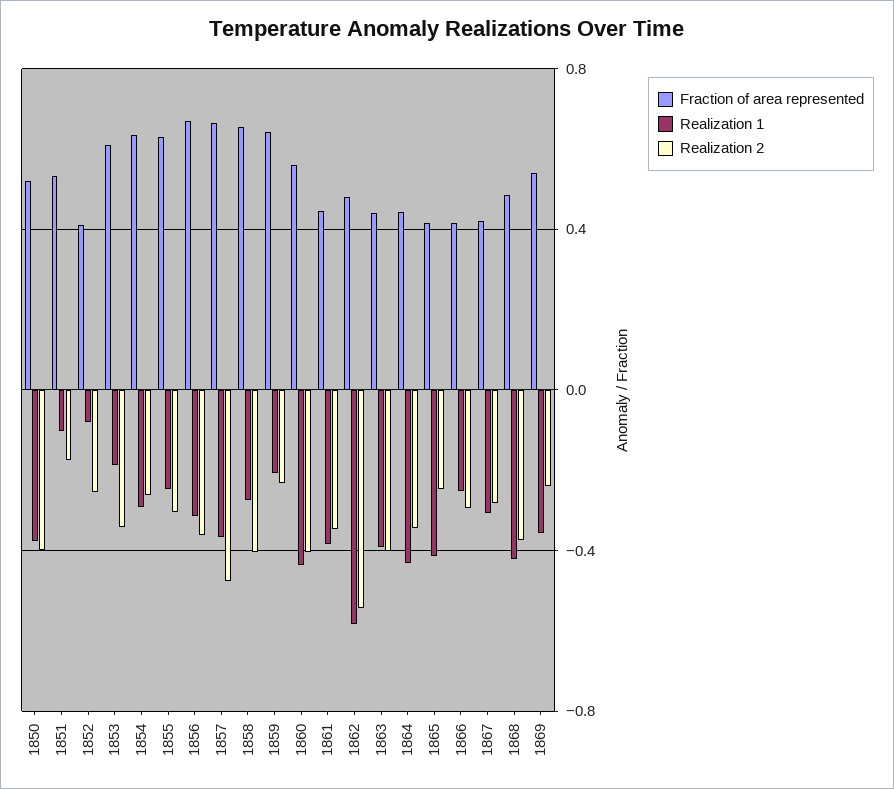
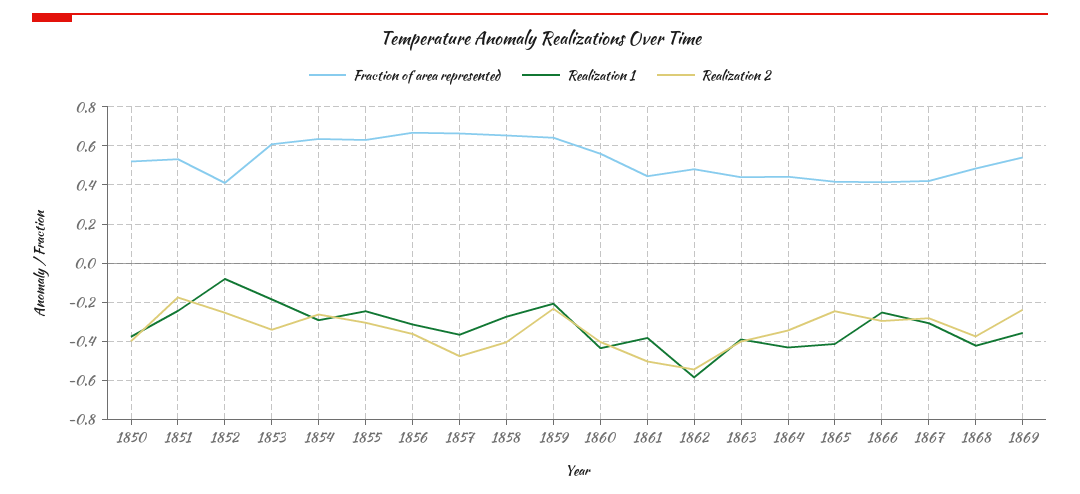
  {
    "Fraction of area represented": {
      "1850": 0.5,
      "1851": 0.55,
      "1852": 0.4,
      "1853": 0.6,
      "1854": 0.65,
      "1855": 0.65,
      "1856": 0.65,
      "1857": 0.65,
      "1858": 0.65,
      "1859": 0.65,
      "1860": 0.55,
      "1861": 0.45,
      "1862": 0.5,
      "1863": 0.45,
      "1864": 0.45,
      "1865": 0.4,
      "1866": 0.4,
      "1867": 0.4,
      "1868": 0.5,
      "1869": 0.55
    },
    "Realization 1": {
      "1850": -0.4,
-     "1851": -0.1,
+     "1851": -0.25,
      "1852": -0.1,
      "1853": -0.2,
      "1854": -0.3,
      "1855": -0.25,
      "1856": -0.3,
      "1857": -0.35,
      "1858": -0.25,
      "1859": -0.2,
      "1860": -0.45,
      "1861": -0.4,
      "1862": -0.6,
      "1863": -0.4,
      "1864": -0.45,
      "1865": -0.4,
      "1866": -0.25,
      "1867": -0.3,
      "1868": -0.4,
      "1869": -0.35
    },
    "Realization 2": {
      "1850": -0.4,
      "1851": -0.2,
      "1852": -0.25,
      "1853": -0.35,
      "1854": -0.25,
      "1855": -0.3,
      "1856": -0.35,
      "1857": -0.5,
      "1858": -0.4,
      "1859": -0.25,
      "1860": -0.4,
-     "1861": -0.35,
+     "1861": -0.5,
      "1862": -0.55,
      "1863": -0.4,
      "1864": -0.35,
      "1865": -0.25,
      "1866": -0.3,
      "1867": -0.3,
      "1868": -0.35,
      "1869": -0.25
    }
  }

